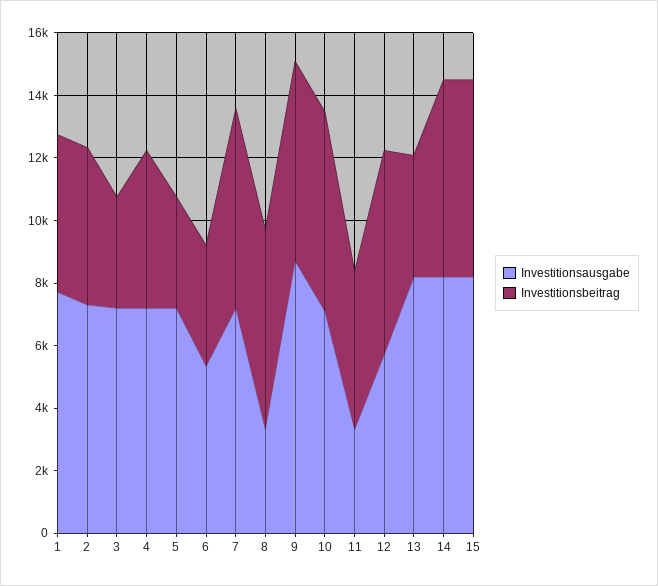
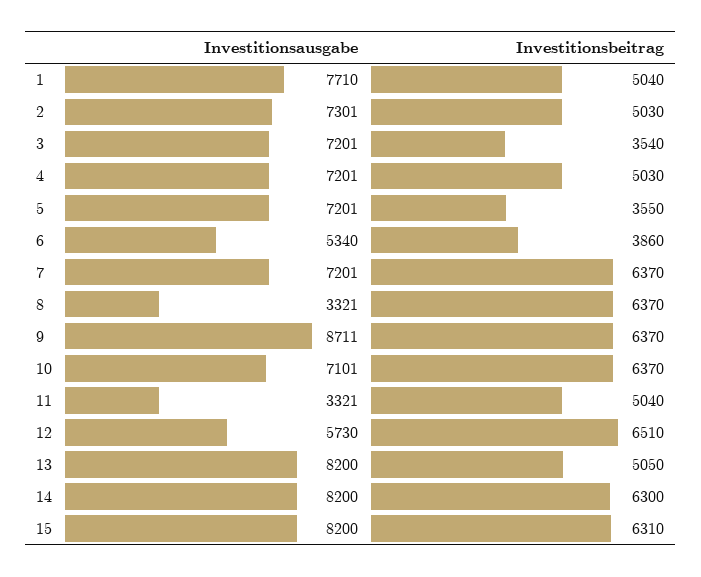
  {
    "Investitionsausgabe": {
      "1": 7710,
      "2": 7301,
      "3": 7201,
      "4": 7201,
      "5": 7201,
      "6": 5340,
      "7": 7201,
      "8": 3321,
      "9": 8711,
      "10": 7101,
      "11": 3321,
      "12": 5730,
      "13": 8200,
      "14": 8200,
      "15": 8200
    },
    "Investitionsbeitrag": {
      "1": 5040,
      "2": 5030,
      "3": 3540,
      "4": 5030,
      "5": 3550,
      "6": 3860,
      "7": 6370,
      "8": 6370,
      "9": 6370,
      "10": 6370,
      "11": 5040,
      "12": 6510,
-     "13": 4000,
+     "13": 5050,
      "14": 6300,
      "15": 6310
    }
  }

